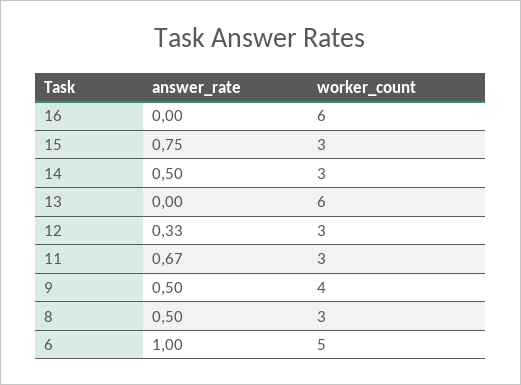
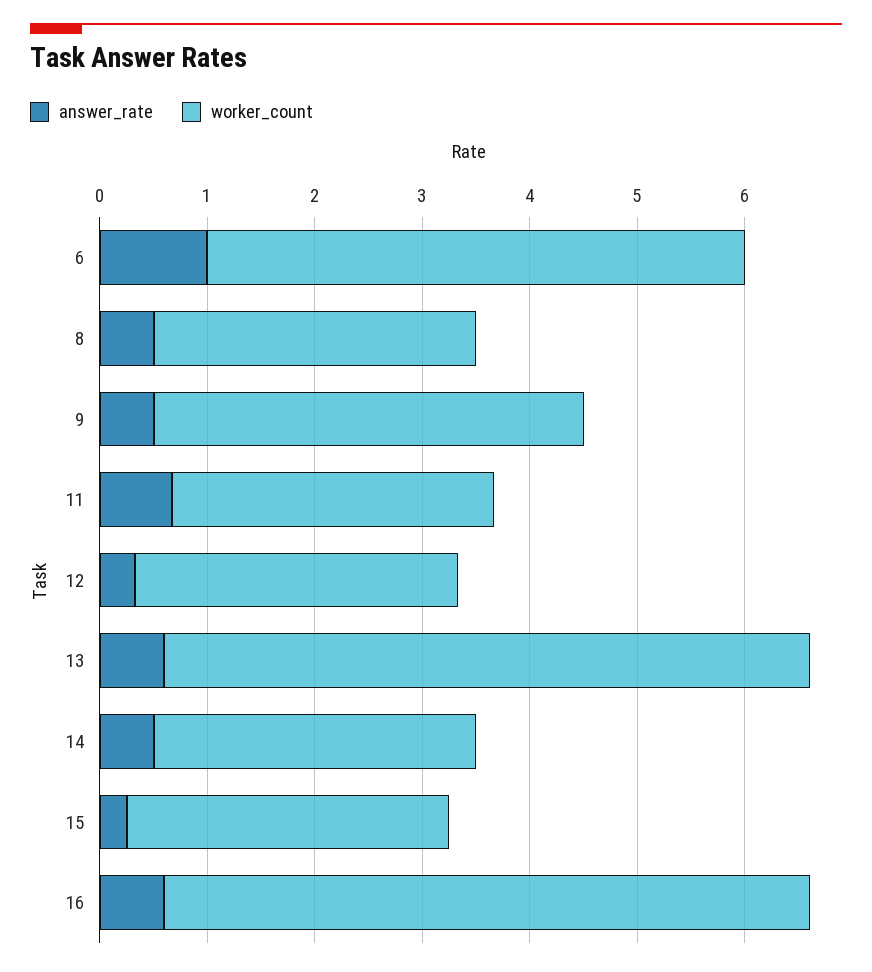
  {
    "answer_rate": {
-     "16": 0,
+     "16": 0.6,
-     "15": 0.75,
+     "15": 0.2,
      "14": 0.5,
-     "13": 0,
+     "13": 0.6,
      "12": 0.33,
      "11": 0.67,
      "9": 0.5,
      "8": 0.5,
      "6": 1
    },
    "worker_count": {
      "16": 6,
      "15": 3,
      "14": 3,
      "13": 6,
      "12": 3,
      "11": 3,
      "9": 4,
      "8": 3,
      "6": 5
    }
  }

